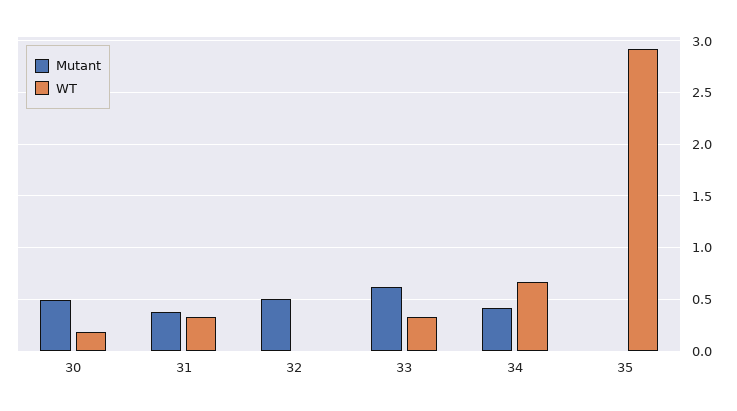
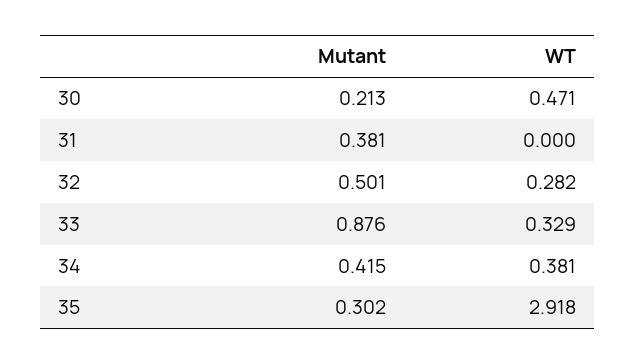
  {
    "Mutant": {
-     "30": 0.5,
+     "30": 0.213,
      "31": 0.381,
      "32": 0.501,
-     "33": 0.6,
+     "33": 0.876,
      "34": 0.415,
-     "35": 0
+     "35": 0.302
    },
    "WT": {
-     "30": 0.2,
+     "30": 0.471,
-     "31": 0.3,
+     "31": 0,
-     "32": 0,
+     "32": 0.282,
      "33": 0.329,
-     "34": 0.7,
+     "34": 0.381,
      "35": 2.918
    }
  }

